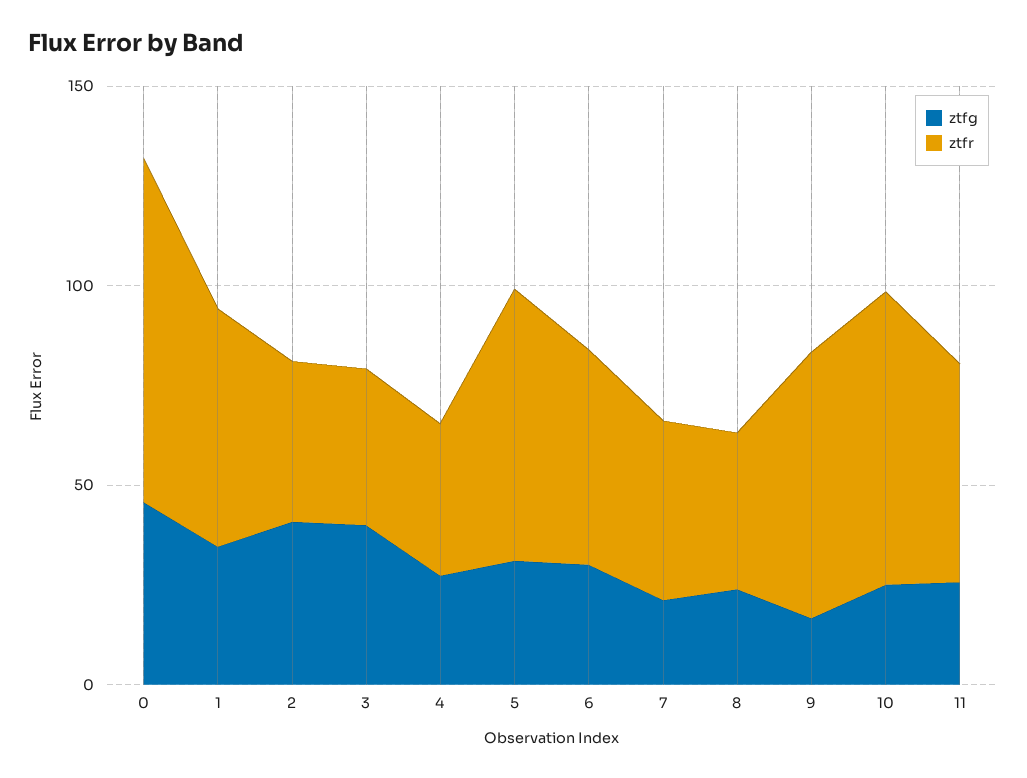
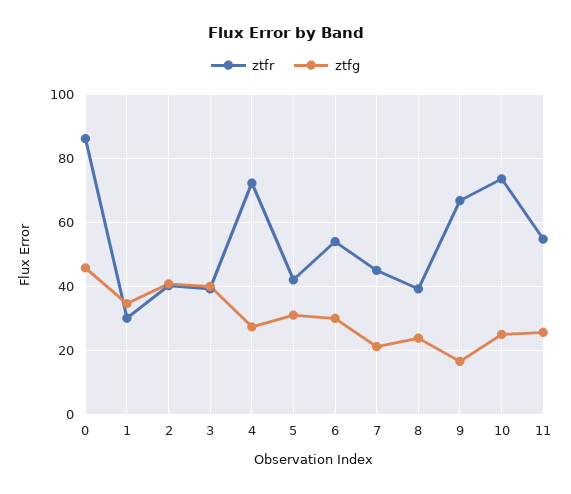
  {
    "ztfg": {
      "0": 46,
      "1": 34,
      "2": 40,
      "3": 40,
      "4": 28,
      "5": 32,
      "6": 30,
      "7": 22,
      "8": 24,
      "9": 16,
      "10": 26,
      "11": 26
    },
    "ztfr": {
      "0": 86,
-     "1": 60,
+     "1": 30,
      "2": 40,
      "3": 40,
-     "4": 40,
+     "4": 72,
-     "5": 70,
+     "5": 42,
      "6": 54,
      "7": 44,
      "8": 40,
      "9": 66,
      "10": 74,
      "11": 54
    }
  }

